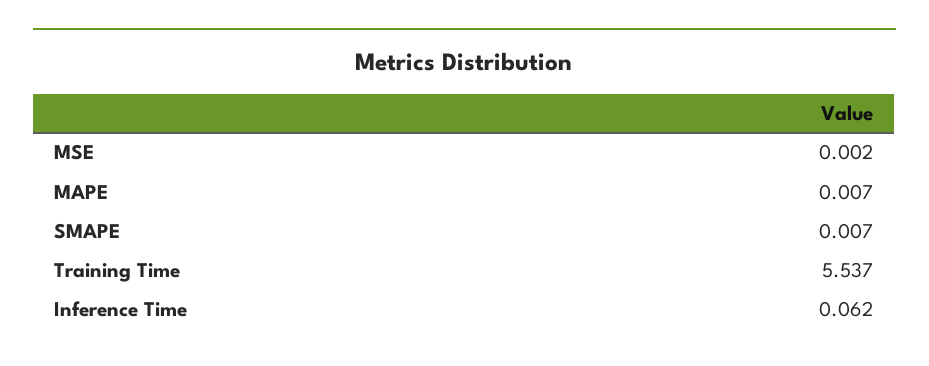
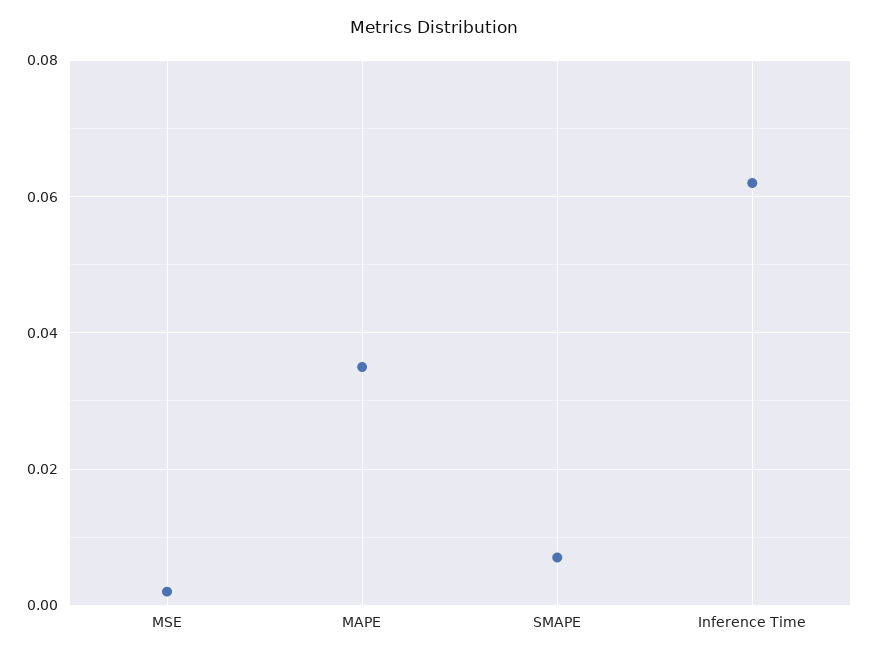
  {
    "MSE": 0.002,
-   "MAPE": 0.007,
+   "MAPE": 0.035,
    "SMAPE": 0.007,
-   "Training Time": 5.537,
    "Inference Time": 0.062
  }

